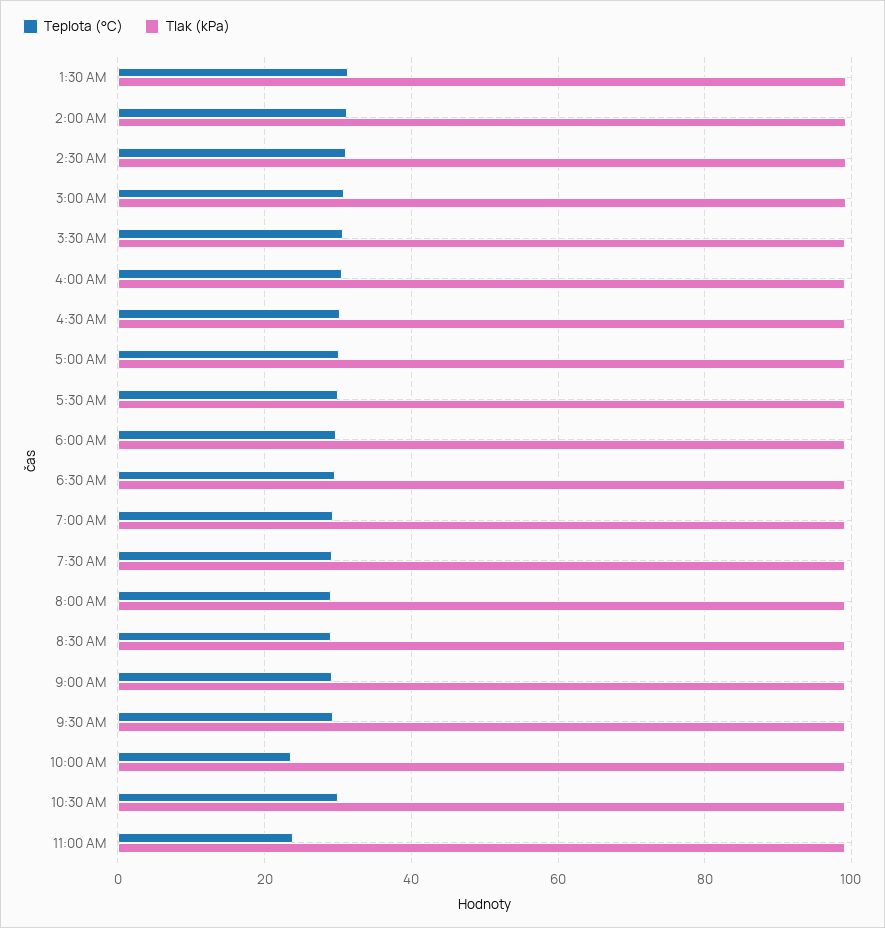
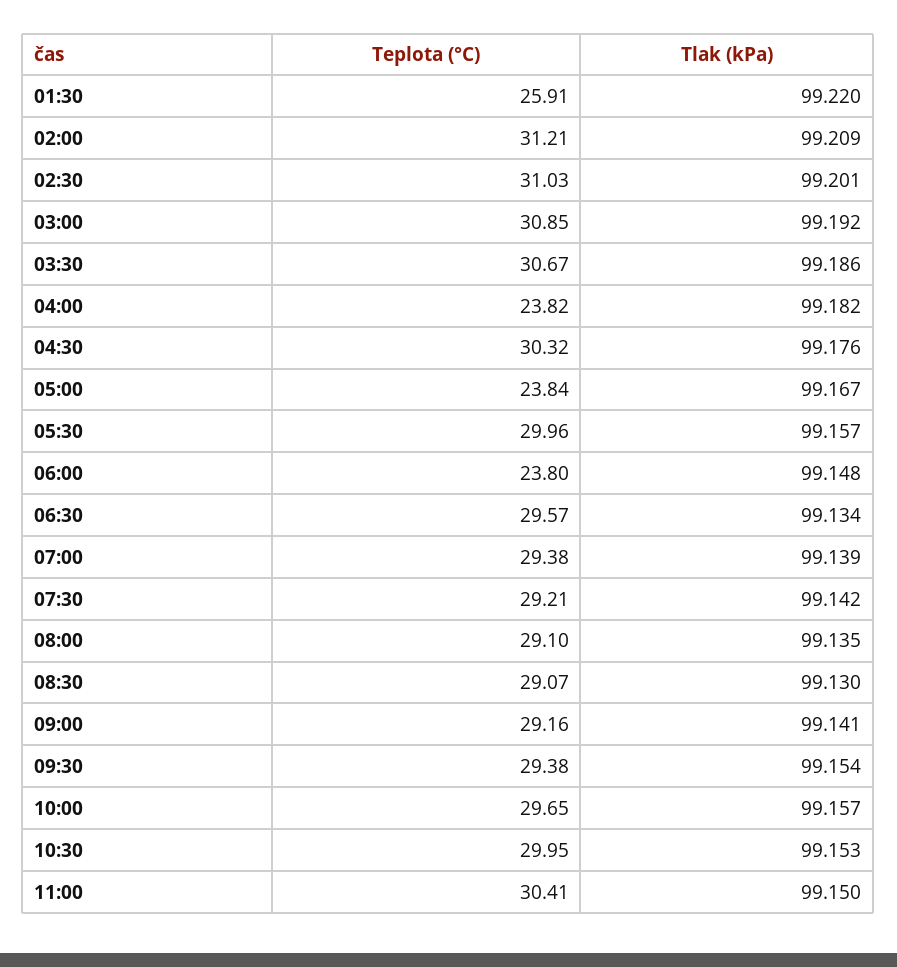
  {
    "Teplota (°C)": {
-     "1:30 AM": 32,
+     "1:30 AM": 25.91,
      "2:00 AM": 31.21,
      "2:30 AM": 31.03,
      "3:00 AM": 30.85,
      "3:30 AM": 30.67,
-     "4:00 AM": 30,
+     "4:00 AM": 23.82,
      "4:30 AM": 30.32,
-     "5:00 AM": 30,
+     "5:00 AM": 23.84,
      "5:30 AM": 29.96,
-     "6:00 AM": 30,
+     "6:00 AM": 23.8,
      "6:30 AM": 29.57,
      "7:00 AM": 29.38,
      "7:30 AM": 29.21,
      "8:00 AM": 29.1,
      "8:30 AM": 29.07,
      "9:00 AM": 29.16,
      "9:30 AM": 29.38,
-     "10:00 AM": 24,
+     "10:00 AM": 29.65,
      "10:30 AM": 29.95,
-     "11:00 AM": 24
+     "11:00 AM": 30.41
    },
    "Tlak (kPa)": {
      "1:30 AM": 99.22,
      "2:00 AM": 99.209,
      "2:30 AM": 99.201,
      "3:00 AM": 99.192,
      "3:30 AM": 99.186,
      "4:00 AM": 99.182,
      "4:30 AM": 99.176,
      "5:00 AM": 99.167,
      "5:30 AM": 99.157,
      "6:00 AM": 99.148,
      "6:30 AM": 99.134,
      "7:00 AM": 99.139,
      "7:30 AM": 99.142,
      "8:00 AM": 99.135,
      "8:30 AM": 99.13,
      "9:00 AM": 99.141,
      "9:30 AM": 99.154,
      "10:00 AM": 99.157,
      "10:30 AM": 99.153,
      "11:00 AM": 99.15
    }
  }

